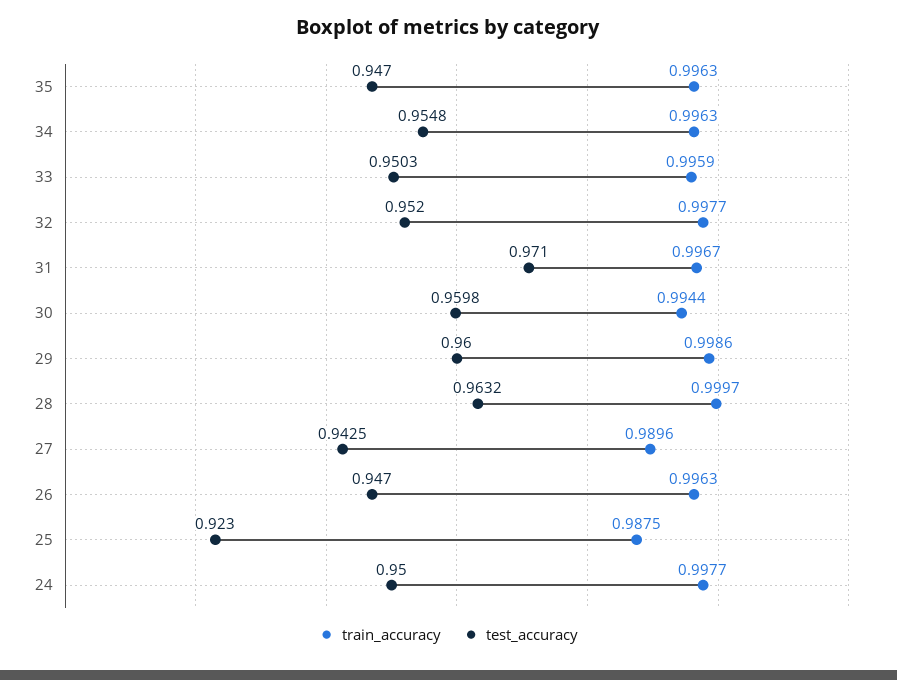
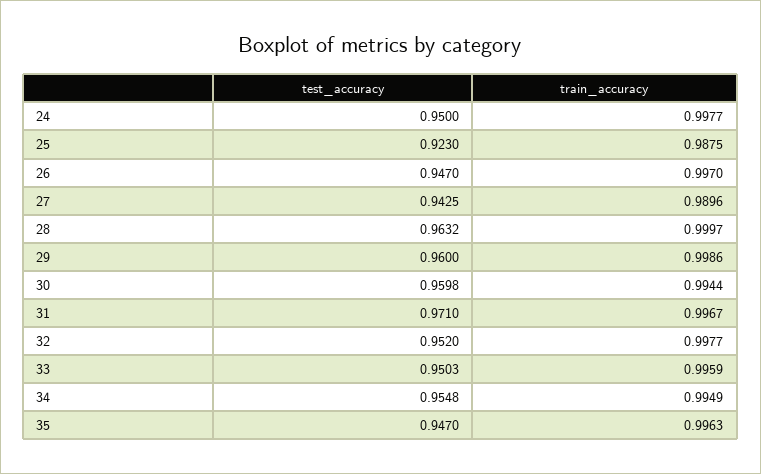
  {
    "train_accuracy": {
      "35": 0.9963,
-     "34": 0.9963,
+     "34": 0.9949,
      "33": 0.9959,
      "32": 0.9977,
      "31": 0.9967,
      "30": 0.9944,
      "29": 0.9986,
      "28": 0.9997,
      "27": 0.9896,
-     "26": 0.9963,
+     "26": 0.997,
      "25": 0.9875,
      "24": 0.9977
    },
    "test_accuracy": {
      "35": 0.947,
      "34": 0.9548,
      "33": 0.9503,
      "32": 0.952,
      "31": 0.971,
      "30": 0.9598,
      "29": 0.96,
      "28": 0.9632,
      "27": 0.9425,
      "26": 0.947,
      "25": 0.923,
      "24": 0.95
    }
  }

